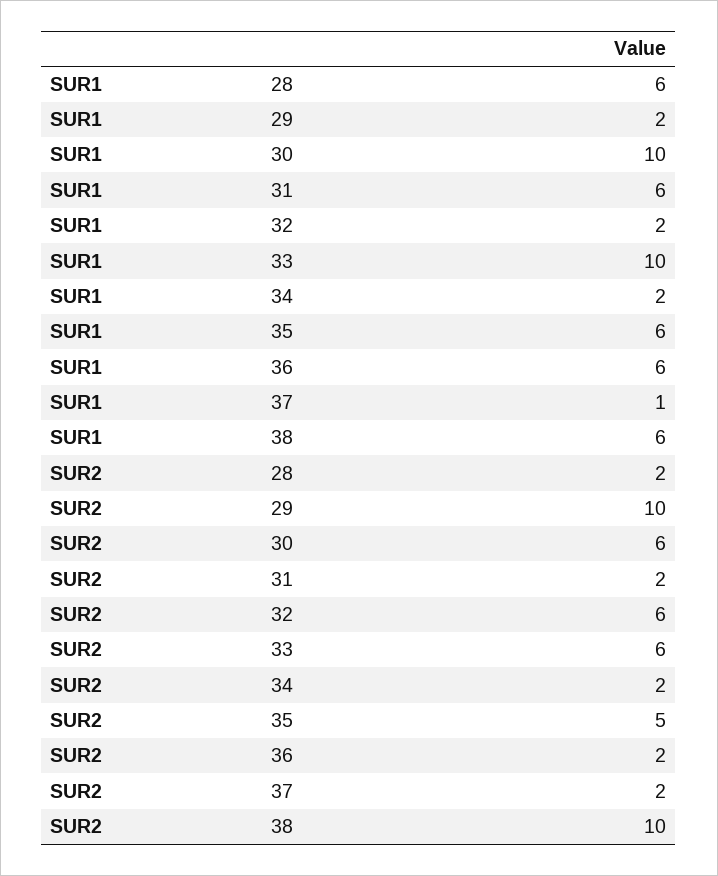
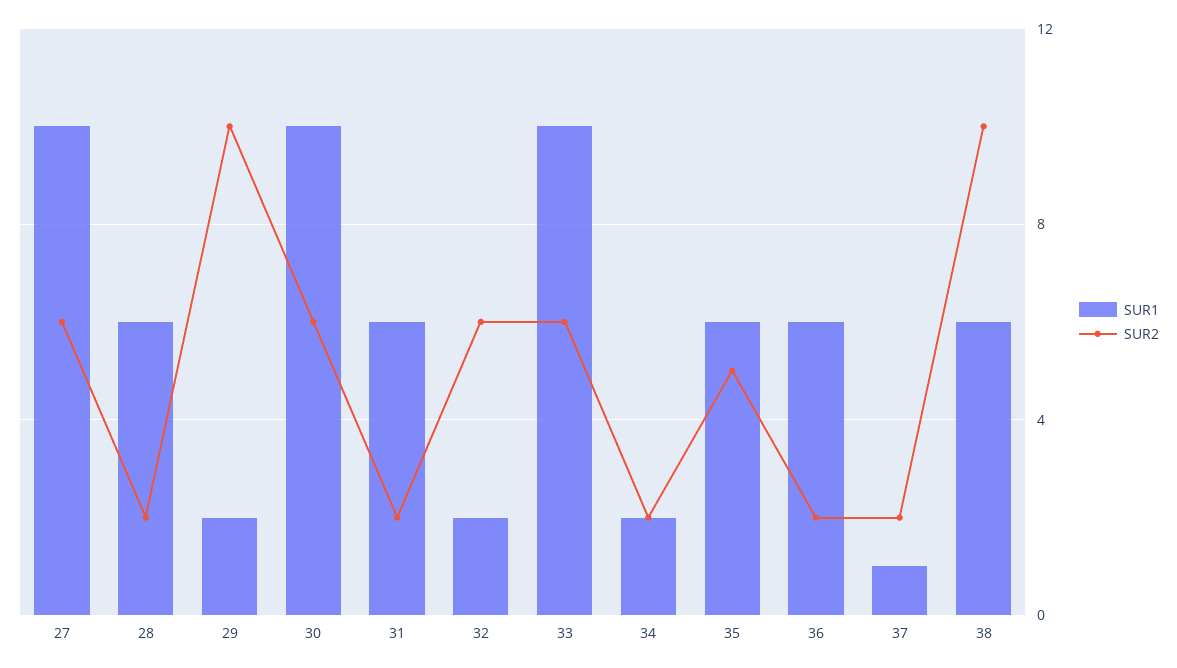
  {
    "SUR1": {
      "28": 6,
      "29": 2,
      "30": 10,
      "31": 6,
      "32": 2,
      "33": 10,
      "34": 2,
      "35": 6,
      "36": 6,
      "37": 1,
-     "38": 6
+     "38": 6,
+     "27": 10
    },
    "SUR2": {
      "28": 2,
      "29": 10,
      "30": 6,
      "31": 2,
      "32": 6,
      "33": 6,
      "34": 2,
      "35": 5,
      "36": 2,
      "37": 2,
-     "38": 10
+     "38": 10,
+     "27": 6
    }
  }

